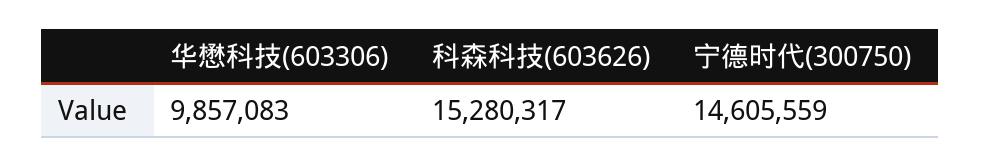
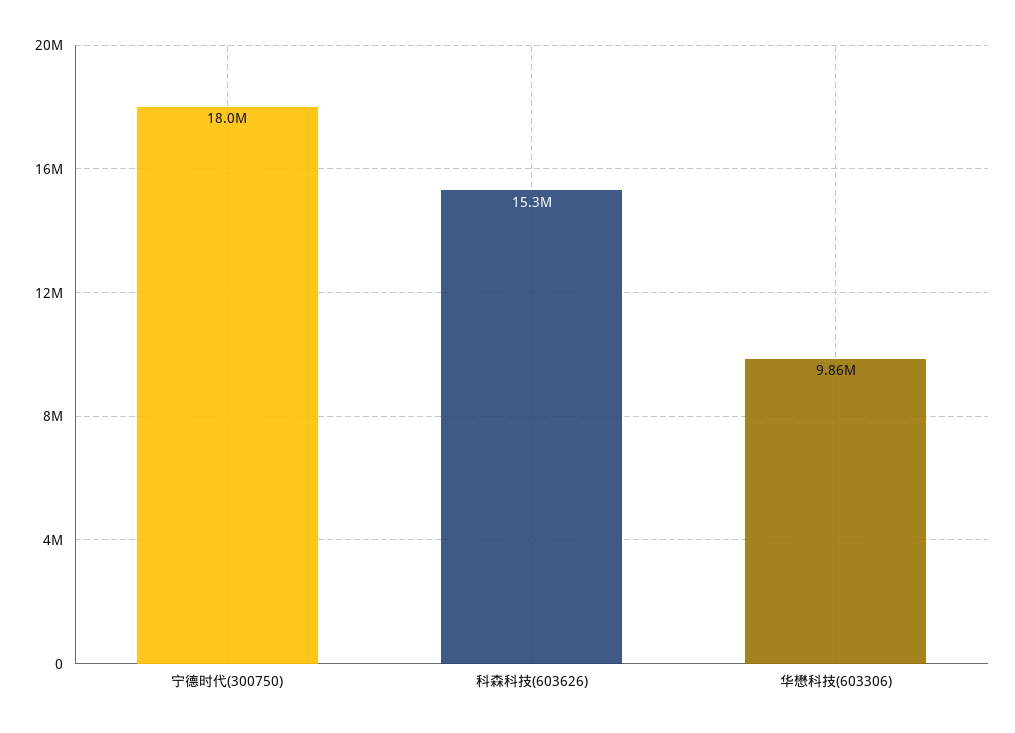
  {
    "华懋科技(603306)": 9857083,
    "科森科技(603626)": 15280317,
-   "宁德时代(300750)": 14605559
+   "宁德时代(300750)": 18000000
  }

